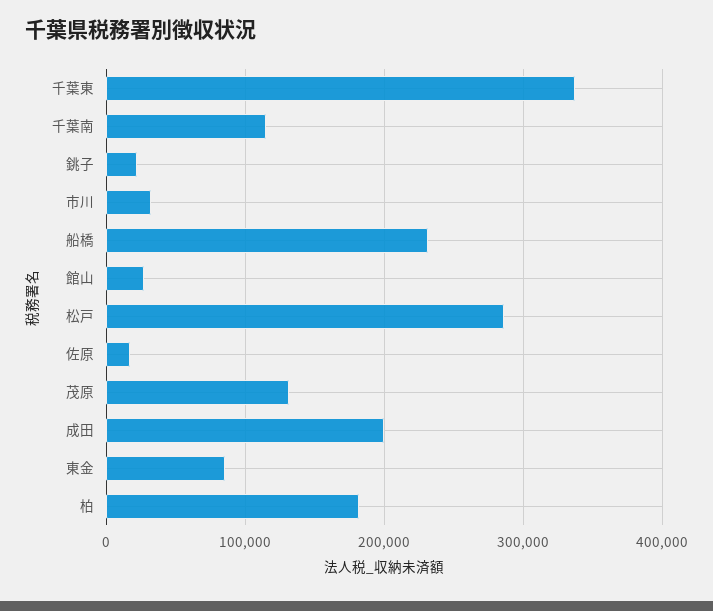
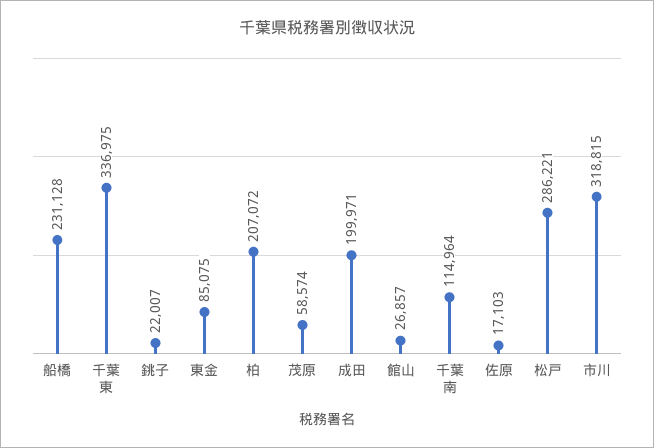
  {
    "千葉東": 336975,
    "千葉南": 114964,
    "銚子": 22007,
-   "市川": 30000,
+   "市川": 318815,
    "船橋": 231128,
    "館山": 26857,
    "松戸": 286221,
    "佐原": 17103,
-   "茂原": 130000,
+   "茂原": 58574,
    "成田": 199971,
    "東金": 85075,
-   "柏": 180000
+   "柏": 207072
  }

